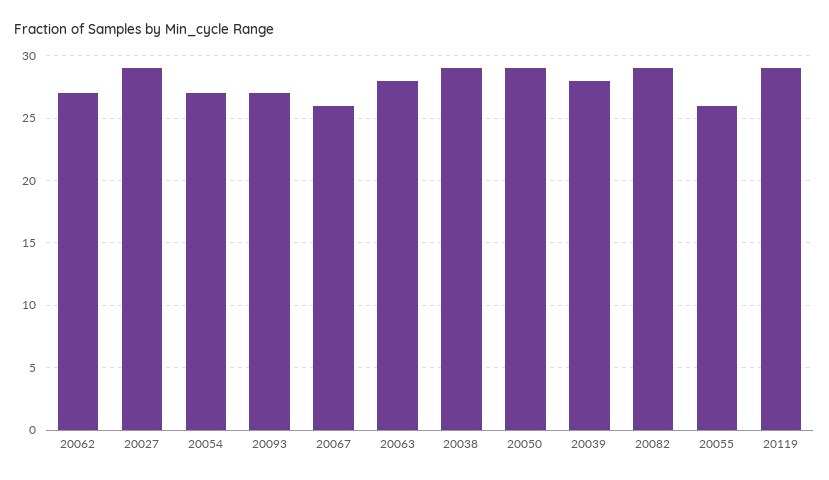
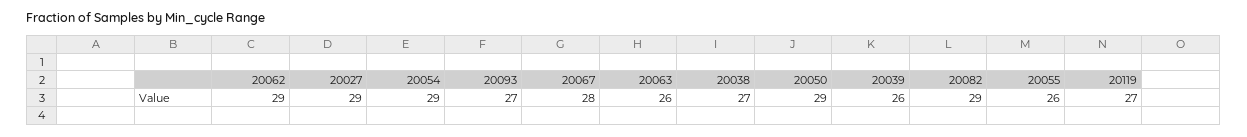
  {
-   "20062": 27,
+   "20062": 29,
    "20027": 29,
-   "20054": 27,
+   "20054": 29,
    "20093": 27,
-   "20067": 26,
+   "20067": 28,
-   "20063": 28,
+   "20063": 26,
-   "20038": 29,
+   "20038": 27,
    "20050": 29,
-   "20039": 28,
+   "20039": 26,
    "20082": 29,
    "20055": 26,
-   "20119": 29
+   "20119": 27
  }

